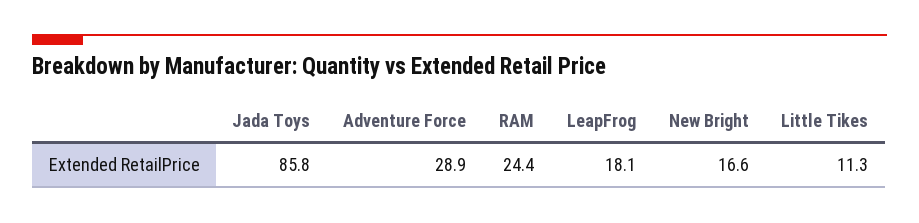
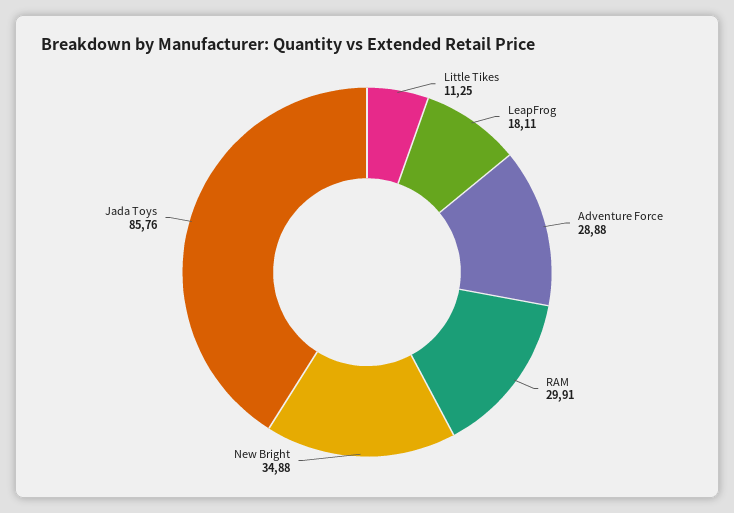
  {
    "Jada Toys": 85.76,
    "Adventure Force": 28.88,
-   "RAM": 24.4,
+   "RAM": 29.91,
    "LeapFrog": 18.11,
-   "New Bright": 16.6,
+   "New Bright": 34.88,
    "Little Tikes": 11.25
  }

